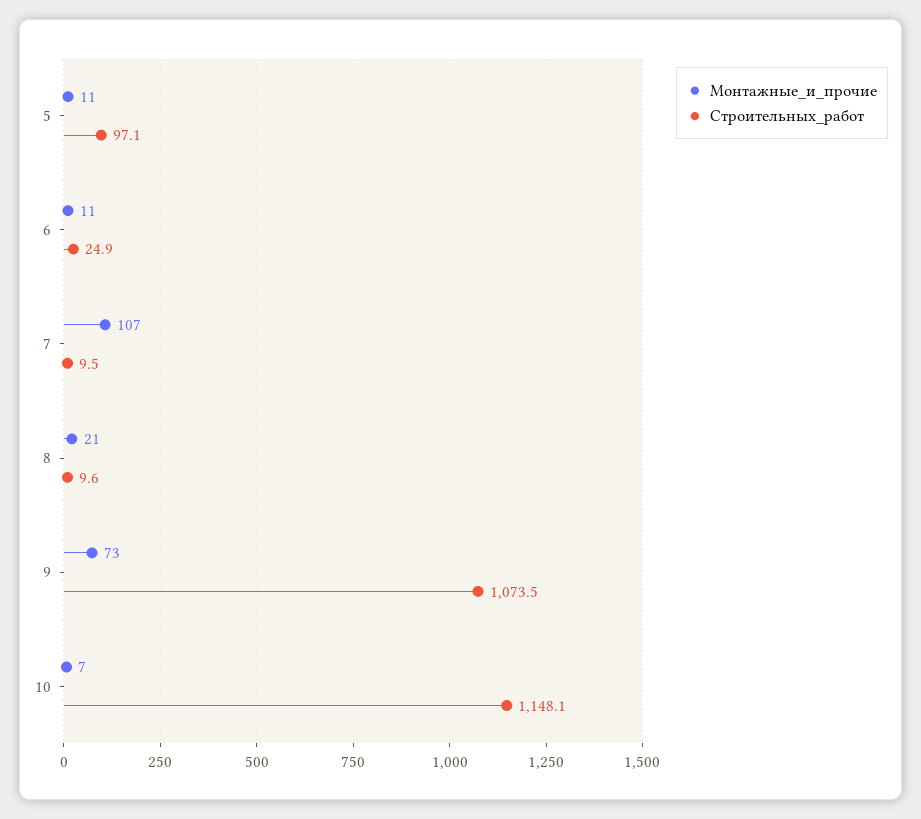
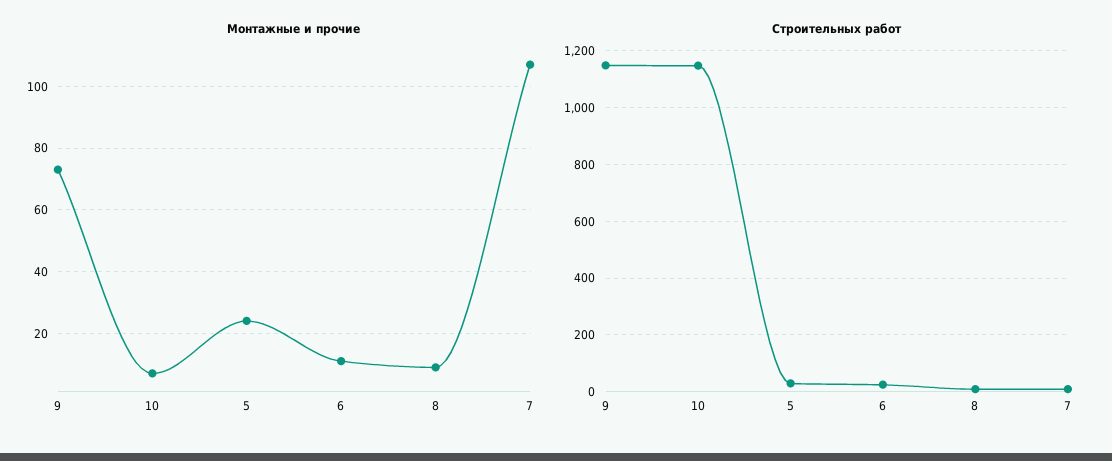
  {
    "Монтажные_и_прочие": {
-     "5": 11,
+     "5": 25,
      "6": 11,
      "7": 107,
-     "8": 21,
+     "8": 10,
      "9": 73,
      "10": 7
    },
    "Строительных_работ": {
-     "5": 97.1,
+     "5": 25,
      "6": 24.9,
      "7": 9.5,
      "8": 9.6,
-     "9": 1073.5,
+     "9": 1150,
      "10": 1148.1
    }
  }

